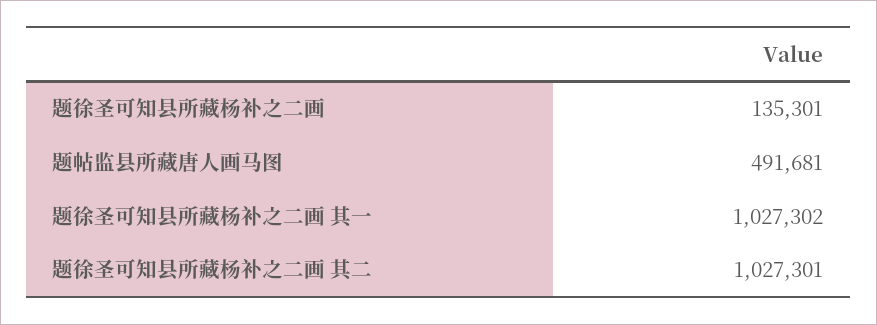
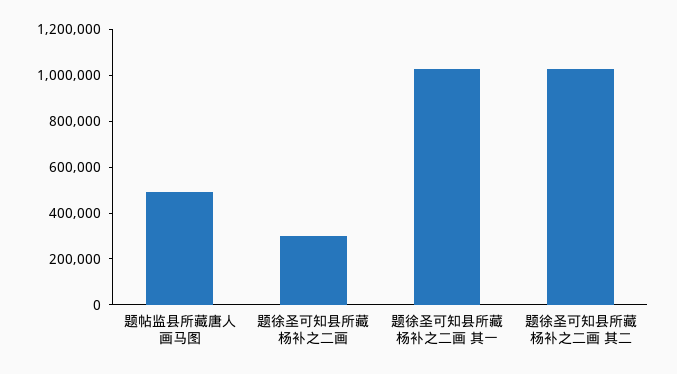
  {
-   "题徐圣可知县所藏杨补之二画": 135301,
+   "题徐圣可知县所藏杨补之二画": 300000,
    "题帖监县所藏唐人画马图": 491681,
    "题徐圣可知县所藏杨补之二画 其一": 1027302,
    "题徐圣可知县所藏杨补之二画 其二": 1027301
  }

